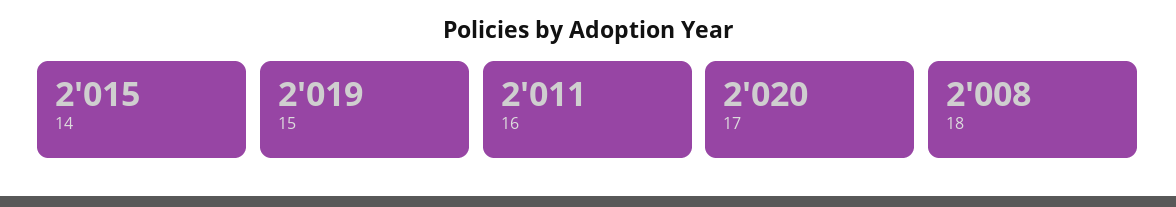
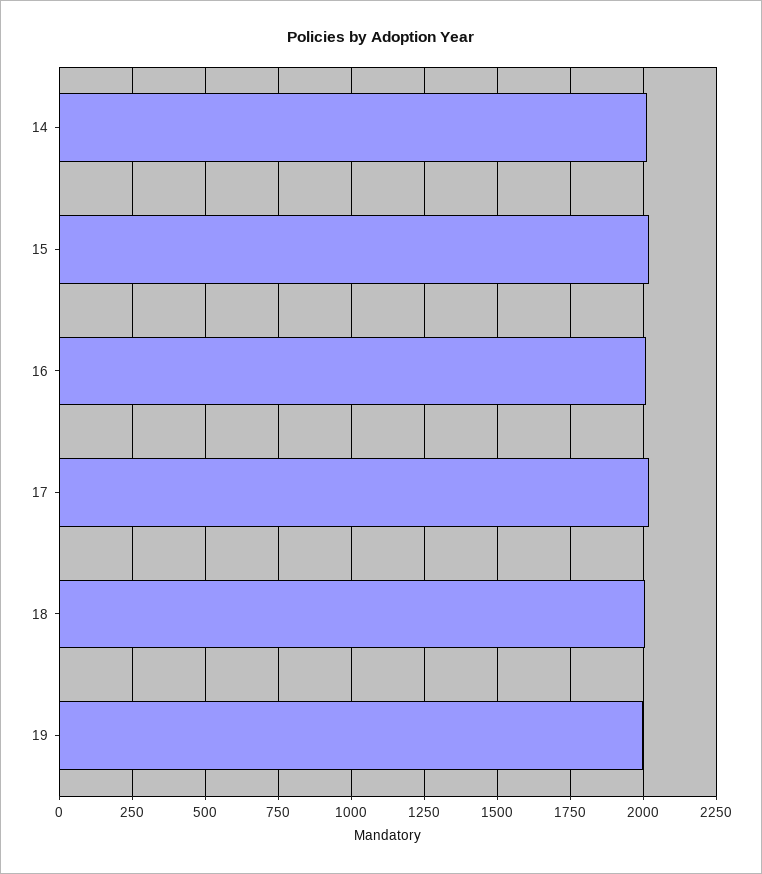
  {
    "14": 2015,
    "15": 2019,
    "16": 2011,
    "17": 2020,
-   "18": 2008
+   "18": 2008,
+   "19": 2000
  }

